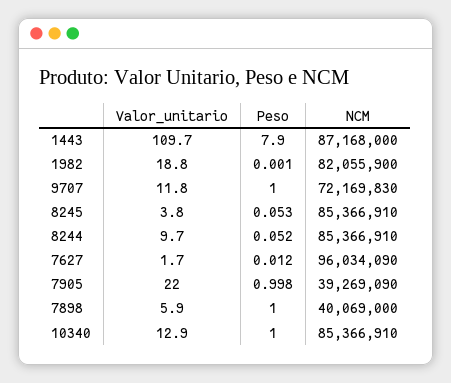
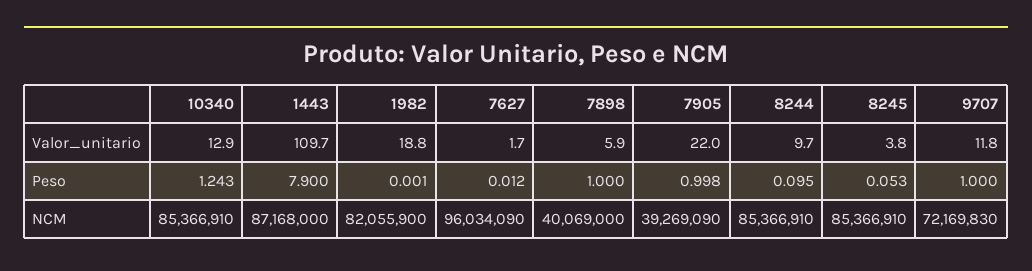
  {
    "Valor_unitario": {
      "1443": 109.7,
      "1982": 18.8,
      "9707": 11.8,
      "8245": 3.8,
      "8244": 9.7,
      "7627": 1.7,
      "7905": 22,
      "7898": 5.9,
      "10340": 12.9
    },
    "Peso": {
      "1443": 7.9,
      "1982": 0.001,
      "9707": 1,
      "8245": 0.053,
-     "8244": 0.052,
+     "8244": 0.095,
      "7627": 0.012,
      "7905": 0.998,
      "7898": 1,
-     "10340": 1
+     "10340": 1.243
    },
    "NCM": {
      "1443": 87168000,
      "1982": 82055900,
      "9707": 72169830,
      "8245": 85366910,
      "8244": 85366910,
      "7627": 96034090,
      "7905": 39269090,
      "7898": 40069000,
      "10340": 85366910
    }
  }

